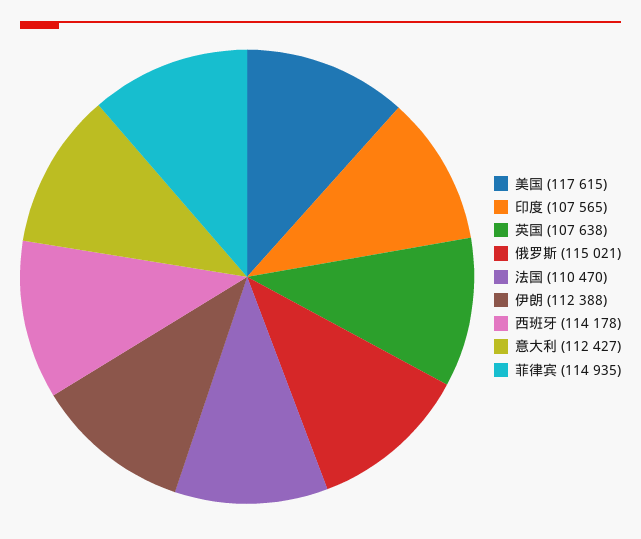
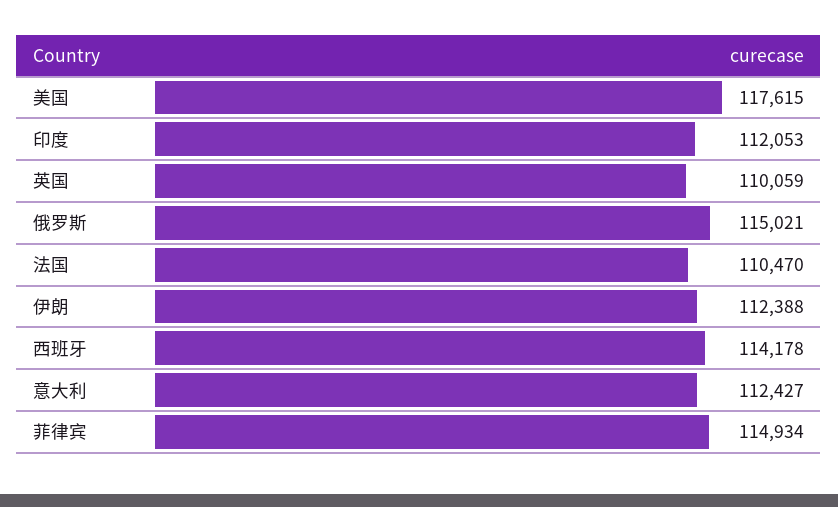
  {
    "美国": 117615,
-   "印度": 107565,
+   "印度": 112053,
-   "英国": 107638,
+   "英国": 110059,
    "俄罗斯": 115021,
    "法国": 110470,
    "伊朗": 112388,
    "西班牙": 114178,
    "意大利": 112427,
-   "菲律宾": 114935
+   "菲律宾": 114934
  }

